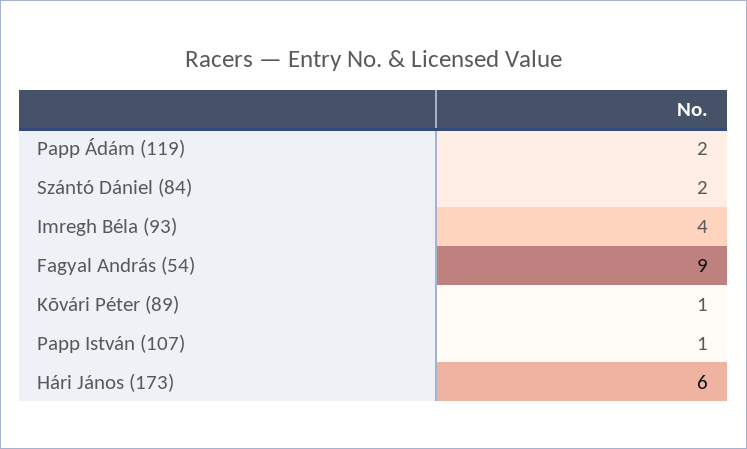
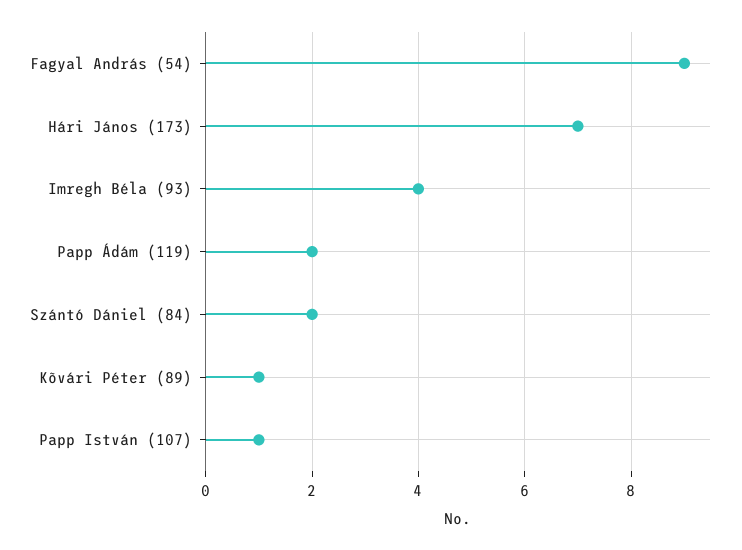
  {
    "Papp Ádám (119)": 2,
    "Szántó Dániel (84)": 2,
    "Imregh Béla (93)": 4,
    "Fagyal András (54)": 9,
    "Kõvári Péter (89)": 1,
    "Papp István (107)": 1,
-   "Hári János (173)": 6
+   "Hári János (173)": 7
  }

